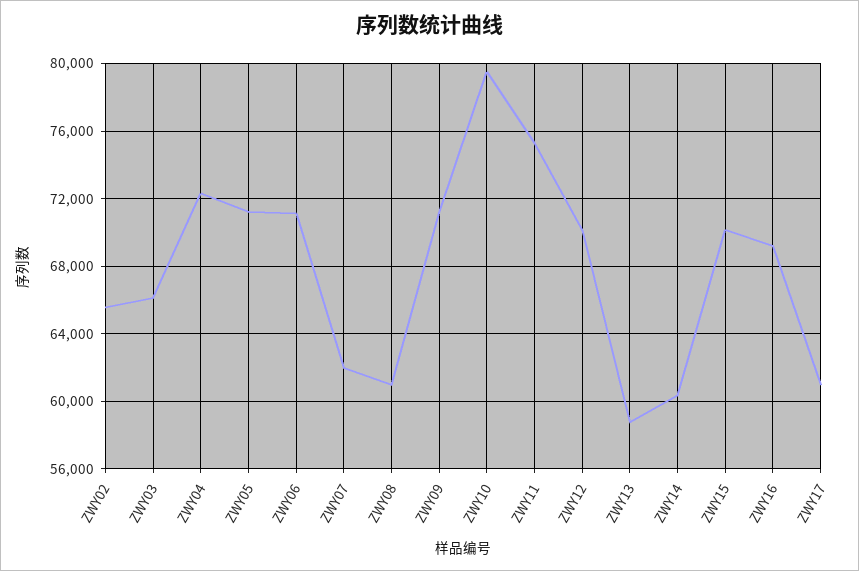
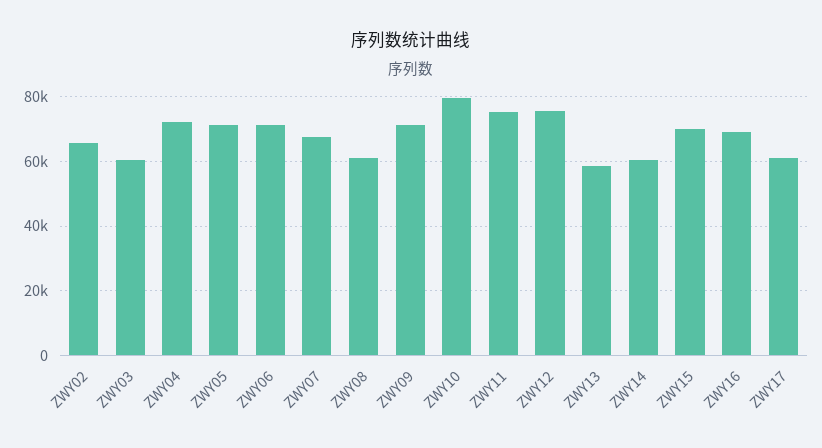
  {
    "ZWY02": 65500,
-   "ZWY03": 66000,
+   "ZWY03": 60000,
    "ZWY04": 72500,
    "ZWY05": 71000,
    "ZWY06": 71000,
-   "ZWY07": 62000,
+   "ZWY07": 68000,
    "ZWY08": 61000,
    "ZWY09": 71000,
    "ZWY10": 79500,
    "ZWY11": 75500,
-   "ZWY12": 70000,
+   "ZWY12": 76000,
    "ZWY13": 58500,
    "ZWY14": 60500,
    "ZWY15": 70000,
    "ZWY16": 69000,
    "ZWY17": 61000
  }

